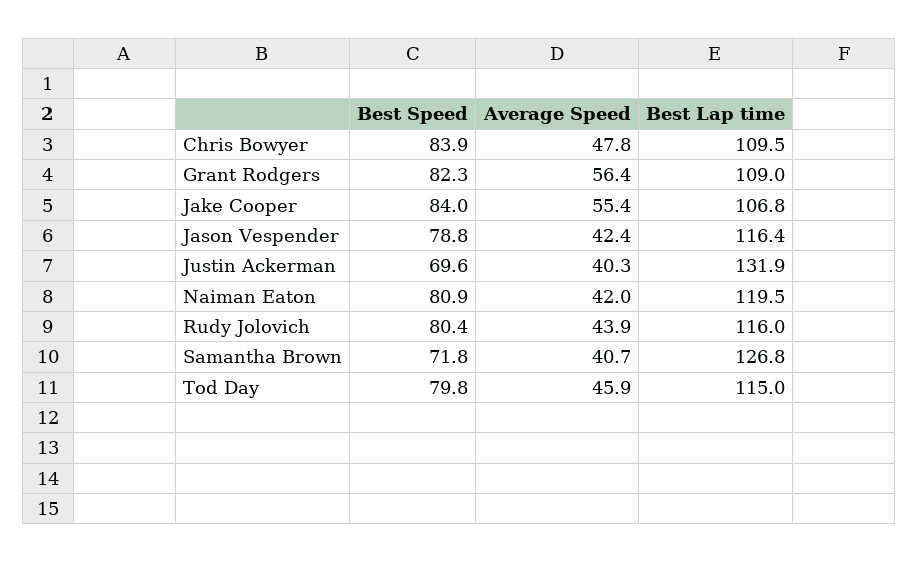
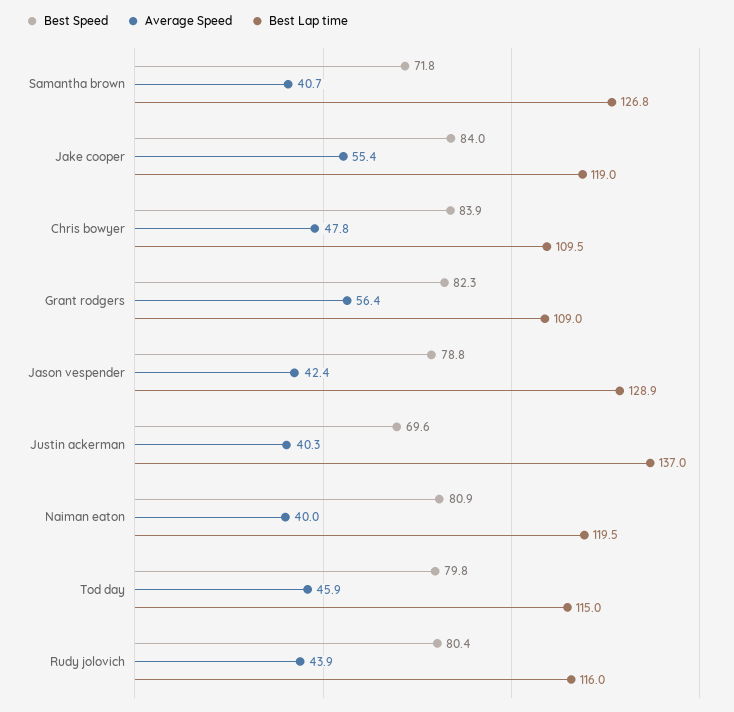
  {
    "Best Speed": {
      "Chris Bowyer": 83.9,
      "Grant Rodgers": 82.3,
      "Jake Cooper": 84,
      "Jason Vespender": 78.8,
      "Justin Ackerman": 69.6,
      "Naiman Eaton": 80.9,
      "Rudy Jolovich": 80.4,
      "Samantha Brown": 71.8,
      "Tod Day": 79.8
    },
    "Average Speed": {
      "Chris Bowyer": 47.8,
      "Grant Rodgers": 56.4,
      "Jake Cooper": 55.4,
      "Jason Vespender": 42.4,
      "Justin Ackerman": 40.3,
-     "Naiman Eaton": 42,
+     "Naiman Eaton": 40,
      "Rudy Jolovich": 43.9,
      "Samantha Brown": 40.7,
      "Tod Day": 45.9
    },
    "Best Lap time": {
      "Chris Bowyer": 109.5,
      "Grant Rodgers": 109,
-     "Jake Cooper": 106.8,
+     "Jake Cooper": 119,
-     "Jason Vespender": 116.4,
+     "Jason Vespender": 128.9,
-     "Justin Ackerman": 131.9,
+     "Justin Ackerman": 137,
      "Naiman Eaton": 119.5,
      "Rudy Jolovich": 116,
      "Samantha Brown": 126.8,
      "Tod Day": 115
    }
  }

